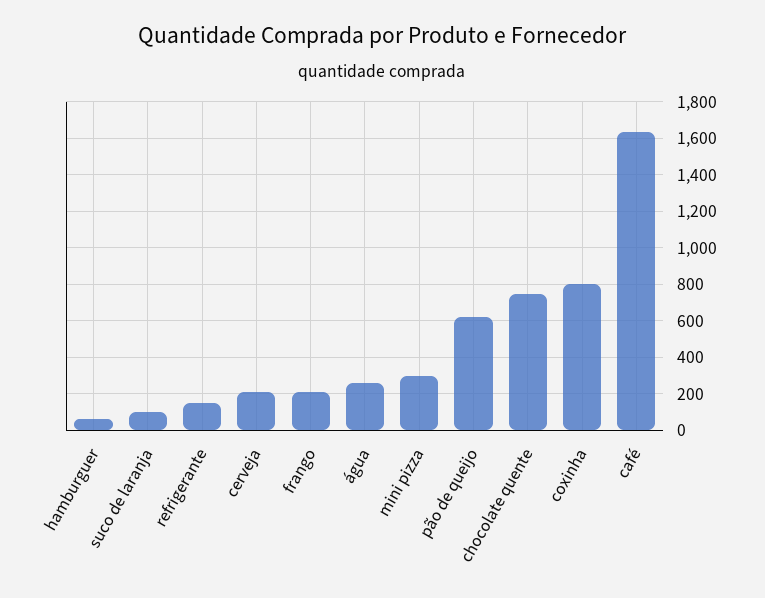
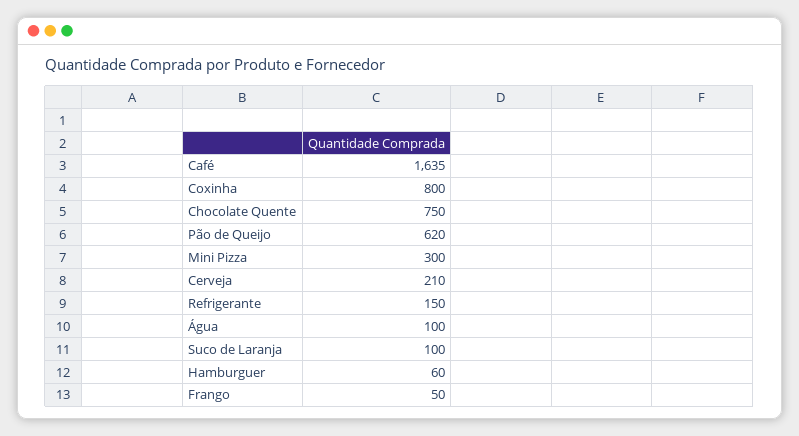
  {
    "hamburguer": 60,
    "suco de laranja": 100,
    "refrigerante": 150,
    "cerveja": 210,
-   "frango": 200,
+   "frango": 50,
-   "água": 250,
+   "água": 100,
    "mini pizza": 300,
    "pão de queijo": 620,
    "chocolate quente": 750,
    "coxinha": 800,
    "café": 1635
  }

